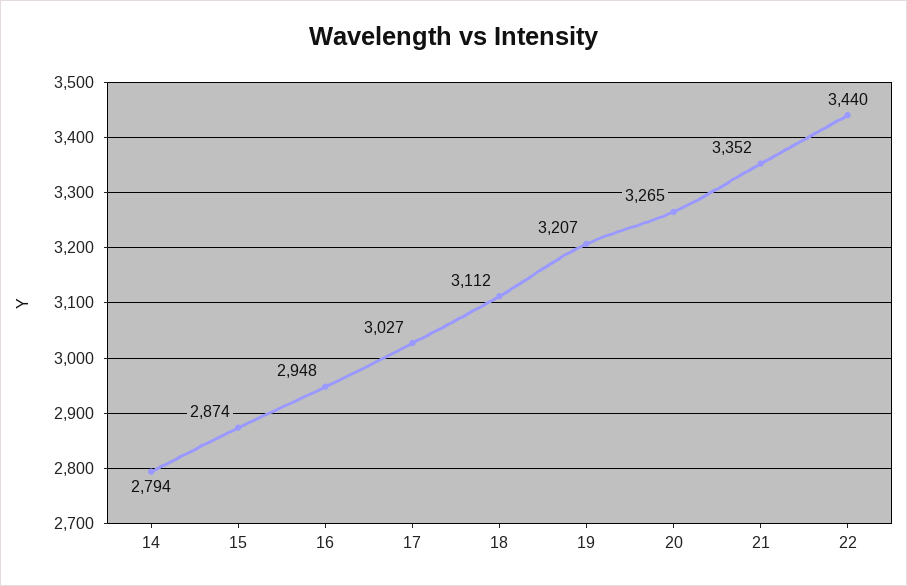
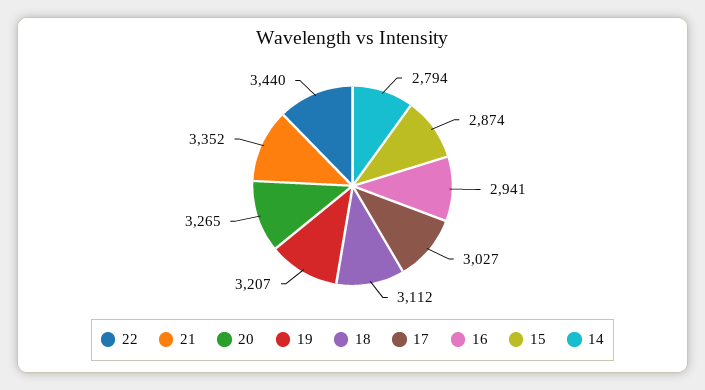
  {
    "14": 2794,
    "15": 2874,
-   "16": 2948,
+   "16": 2941,
    "17": 3027,
    "18": 3112,
    "19": 3207,
    "20": 3265,
    "21": 3352,
    "22": 3440
  }

